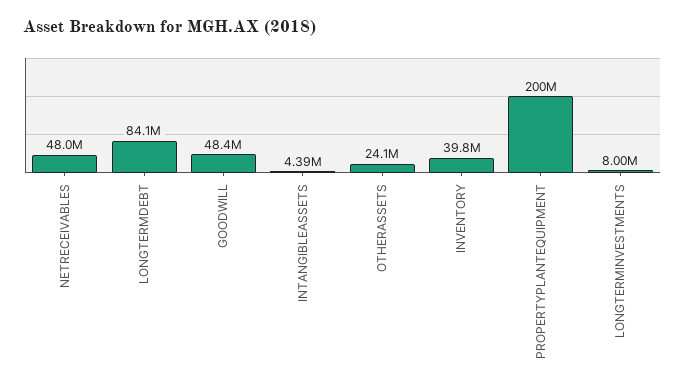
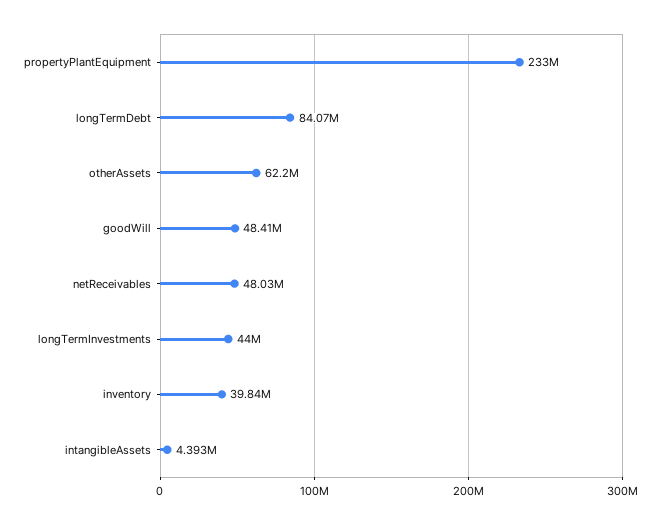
  {
    "NETRECEIVABLES": 48030000,
    "LONGTERMDEBT": 84070000,
    "GOODWILL": 48410000,
    "INTANGIBLEASSETS": 4393000,
-   "OTHERASSETS": 24100000,
+   "OTHERASSETS": 62200000,
    "INVENTORY": 39840000,
-   "PROPERTYPLANTEQUIPMENT": 200000000,
+   "PROPERTYPLANTEQUIPMENT": 233000000,
-   "LONGTERMINVESTMENTS": 8000000
+   "LONGTERMINVESTMENTS": 44000000
  }

